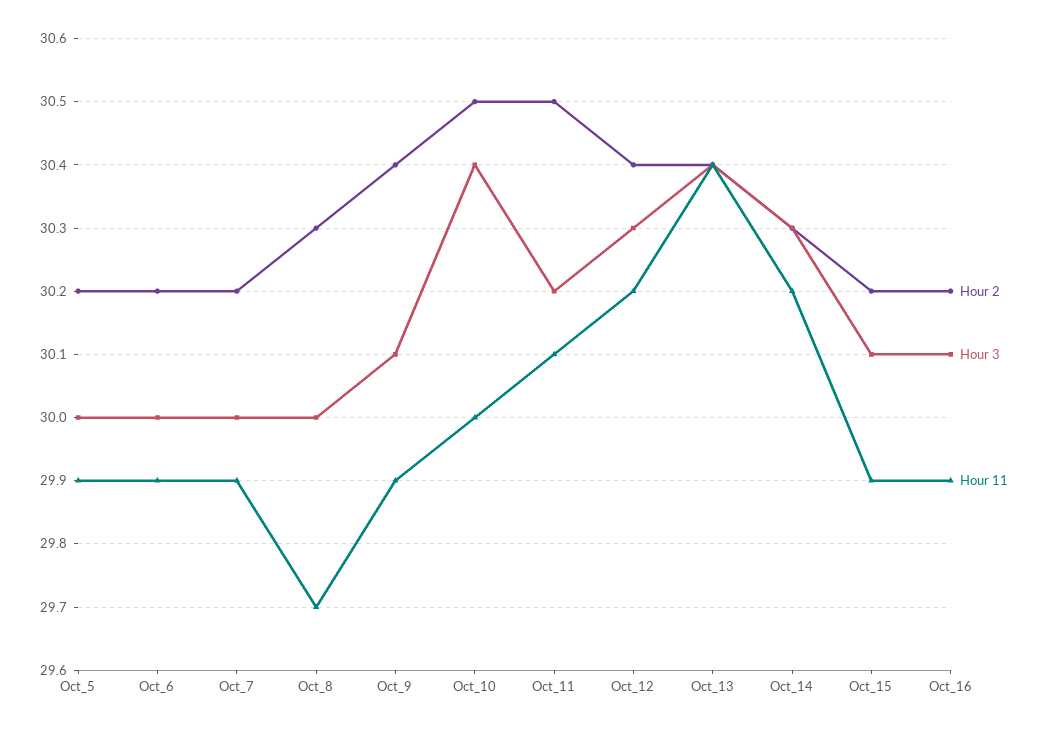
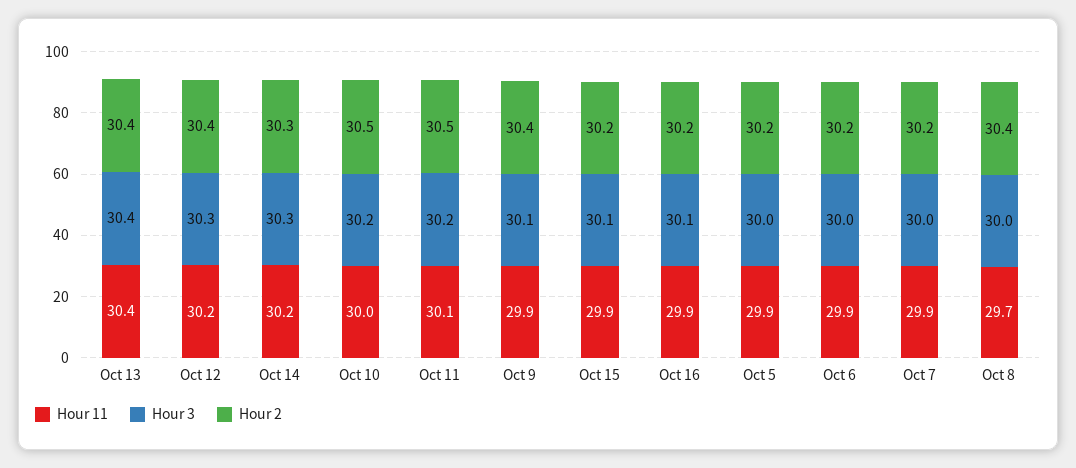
  {
    "Hour 2": {
      "Oct_5": 30.2,
      "Oct_6": 30.2,
      "Oct_7": 30.2,
-     "Oct_8": 30.3,
+     "Oct_8": 30.4,
      "Oct_9": 30.4,
      "Oct_10": 30.5,
      "Oct_11": 30.5,
      "Oct_12": 30.4,
      "Oct_13": 30.4,
      "Oct_14": 30.3,
      "Oct_15": 30.2,
      "Oct_16": 30.2
    },
    "Hour 3": {
      "Oct_5": 30,
      "Oct_6": 30,
      "Oct_7": 30,
      "Oct_8": 30,
      "Oct_9": 30.1,
-     "Oct_10": 30.4,
+     "Oct_10": 30.2,
      "Oct_11": 30.2,
      "Oct_12": 30.3,
      "Oct_13": 30.4,
      "Oct_14": 30.3,
      "Oct_15": 30.1,
      "Oct_16": 30.1
    },
    "Hour 11": {
      "Oct_5": 29.9,
      "Oct_6": 29.9,
      "Oct_7": 29.9,
      "Oct_8": 29.7,
      "Oct_9": 29.9,
      "Oct_10": 30,
      "Oct_11": 30.1,
      "Oct_12": 30.2,
      "Oct_13": 30.4,
      "Oct_14": 30.2,
      "Oct_15": 29.9,
      "Oct_16": 29.9
    }
  }

